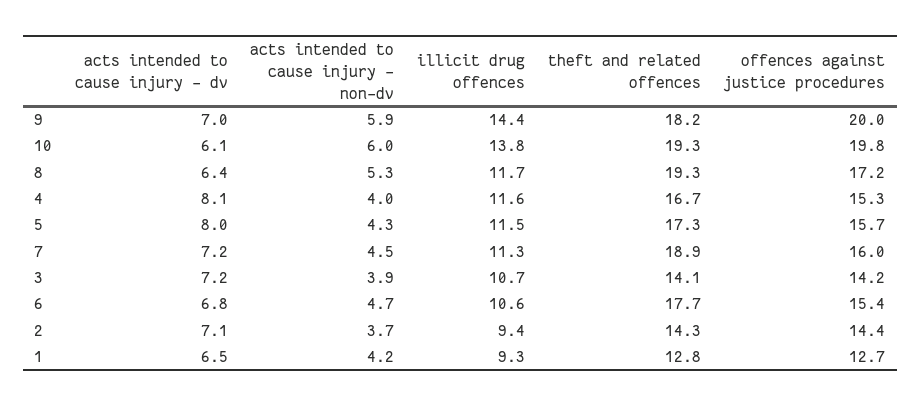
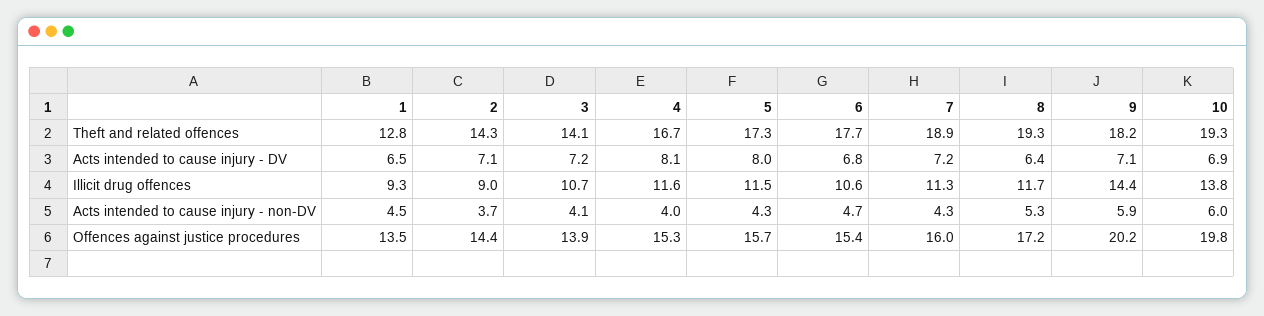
  {
    "acts intended to cause injury - dv": {
-     "9": 7,
+     "9": 7.1,
-     "10": 6.1,
+     "10": 6.9,
      "8": 6.4,
      "4": 8.1,
      "5": 8,
      "7": 7.2,
      "3": 7.2,
      "6": 6.8,
      "2": 7.1,
      "1": 6.5
    },
    "acts intended to cause injury - non-dv": {
      "9": 5.9,
      "10": 6,
      "8": 5.3,
      "4": 4,
      "5": 4.3,
-     "7": 4.5,
+     "7": 4.3,
-     "3": 3.9,
+     "3": 4.1,
      "6": 4.7,
      "2": 3.7,
-     "1": 4.2
+     "1": 4.5
    },
    "illicit drug offences": {
      "9": 14.4,
      "10": 13.8,
      "8": 11.7,
      "4": 11.6,
      "5": 11.5,
      "7": 11.3,
      "3": 10.7,
      "6": 10.6,
-     "2": 9.4,
+     "2": 9,
      "1": 9.3
    },
    "theft and related offences": {
      "9": 18.2,
      "10": 19.3,
      "8": 19.3,
      "4": 16.7,
      "5": 17.3,
      "7": 18.9,
      "3": 14.1,
      "6": 17.7,
      "2": 14.3,
      "1": 12.8
    },
    "offences against justice procedures": {
-     "9": 20,
+     "9": 20.2,
      "10": 19.8,
      "8": 17.2,
      "4": 15.3,
      "5": 15.7,
      "7": 16,
-     "3": 14.2,
+     "3": 13.9,
      "6": 15.4,
      "2": 14.4,
-     "1": 12.7
+     "1": 13.5
    }
  }

